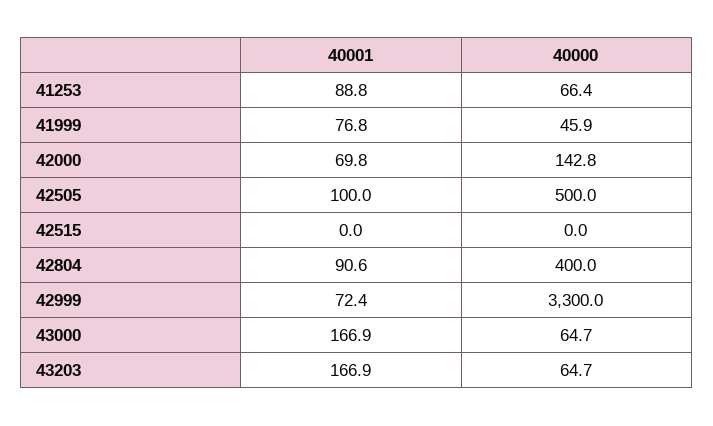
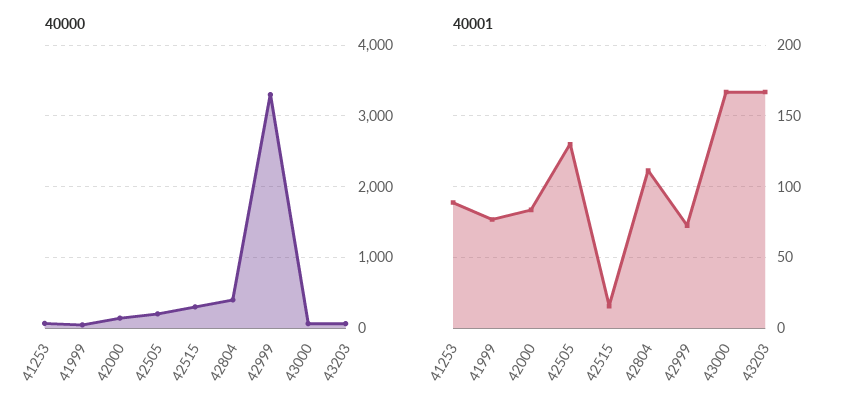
  {
    "40001": {
      "41253": 88.8,
      "41999": 76.8,
-     "42000": 69.8,
+     "42000": 85,
-     "42505": 100,
+     "42505": 130,
-     "42515": 0,
+     "42515": 15,
-     "42804": 90.6,
+     "42804": 110,
      "42999": 72.4,
      "43000": 166.9,
      "43203": 166.9
    },
    "40000": {
      "41253": 66.4,
      "41999": 45.9,
      "42000": 142.8,
-     "42505": 500,
+     "42505": 200,
-     "42515": 0,
+     "42515": 300,
      "42804": 400,
      "42999": 3300,
      "43000": 64.7,
      "43203": 64.7
    }
  }

